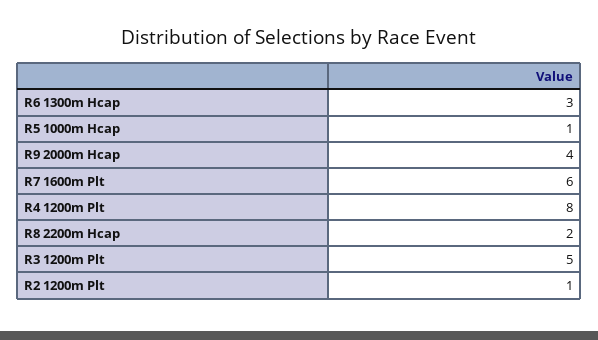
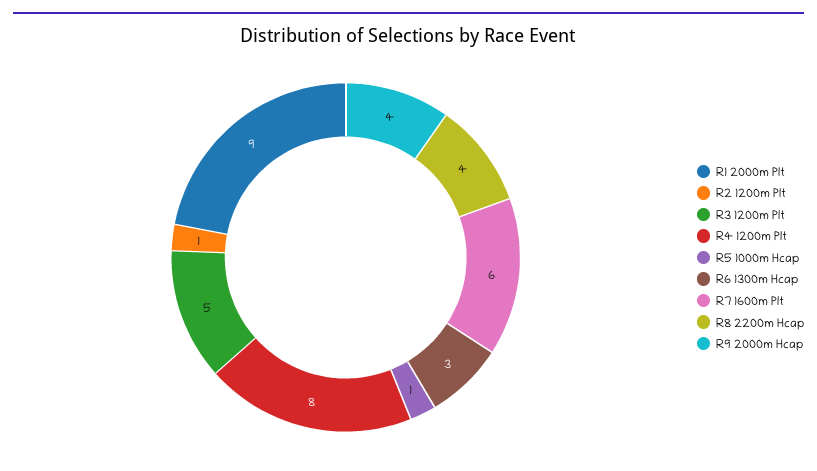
  {
    "R6 1300m Hcap": 3,
    "R5 1000m Hcap": 1,
    "R9 2000m Hcap": 4,
    "R7 1600m Plt": 6,
    "R4 1200m Plt": 8,
-   "R8 2200m Hcap": 2,
+   "R8 2200m Hcap": 4,
    "R3 1200m Plt": 5,
-   "R2 1200m Plt": 1
+   "R2 1200m Plt": 1,
+   "R1 2000m Plt": 9
  }

